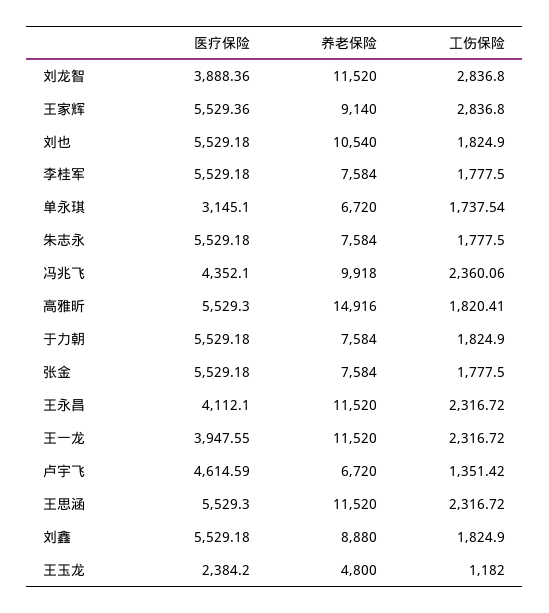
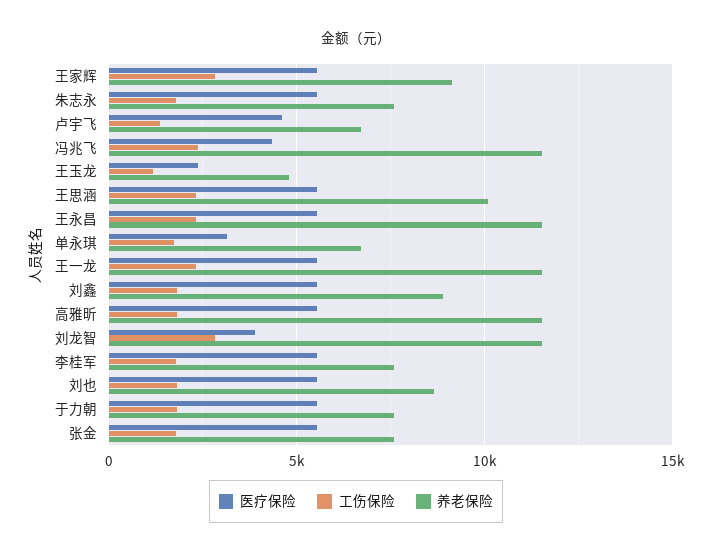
  {
    "医疗保险": {
      "刘龙智": 3888.36,
      "王家辉": 5529.36,
      "刘也": 5529.18,
      "李桂军": 5529.18,
      "单永琪": 3145.1,
      "朱志永": 5529.18,
      "冯兆飞": 4352.1,
      "高雅昕": 5529.3,
      "于力朝": 5529.18,
      "张金": 5529.18,
-     "王永昌": 4112.1,
+     "王永昌": 5500,
-     "王一龙": 3947.55,
+     "王一龙": 5500,
      "卢宇飞": 4614.59,
      "王思涵": 5529.3,
      "刘鑫": 5529.18,
      "王玉龙": 2384.2
    },
    "养老保险": {
      "刘龙智": 11520,
      "王家辉": 9140,
-     "刘也": 10540,
+     "刘也": 8500,
      "李桂军": 7584,
      "单永琪": 6720,
      "朱志永": 7584,
-     "冯兆飞": 9918,
+     "冯兆飞": 11500,
-     "高雅昕": 14916,
+     "高雅昕": 11500,
      "于力朝": 7584,
      "张金": 7584,
      "王永昌": 11520,
      "王一龙": 11520,
      "卢宇飞": 6720,
-     "王思涵": 11520,
+     "王思涵": 10000,
      "刘鑫": 8880,
      "王玉龙": 4800
    },
    "工伤保险": {
      "刘龙智": 2836.8,
      "王家辉": 2836.8,
      "刘也": 1824.9,
      "李桂军": 1777.5,
      "单永琪": 1737.54,
      "朱志永": 1777.5,
      "冯兆飞": 2360.06,
      "高雅昕": 1820.41,
      "于力朝": 1824.9,
      "张金": 1777.5,
      "王永昌": 2316.72,
      "王一龙": 2316.72,
      "卢宇飞": 1351.42,
      "王思涵": 2316.72,
      "刘鑫": 1824.9,
      "王玉龙": 1182
    }
  }

